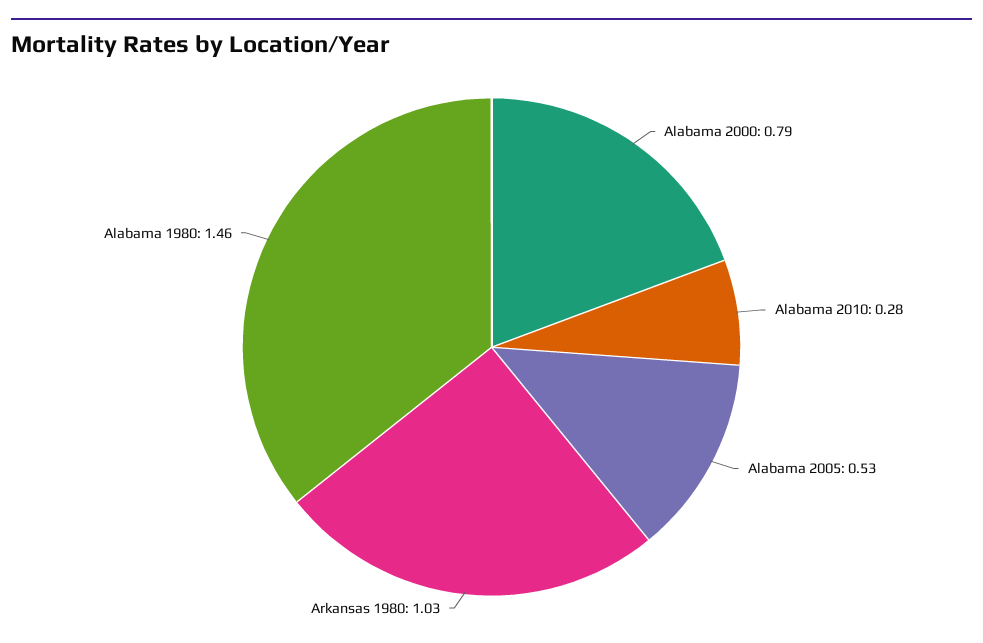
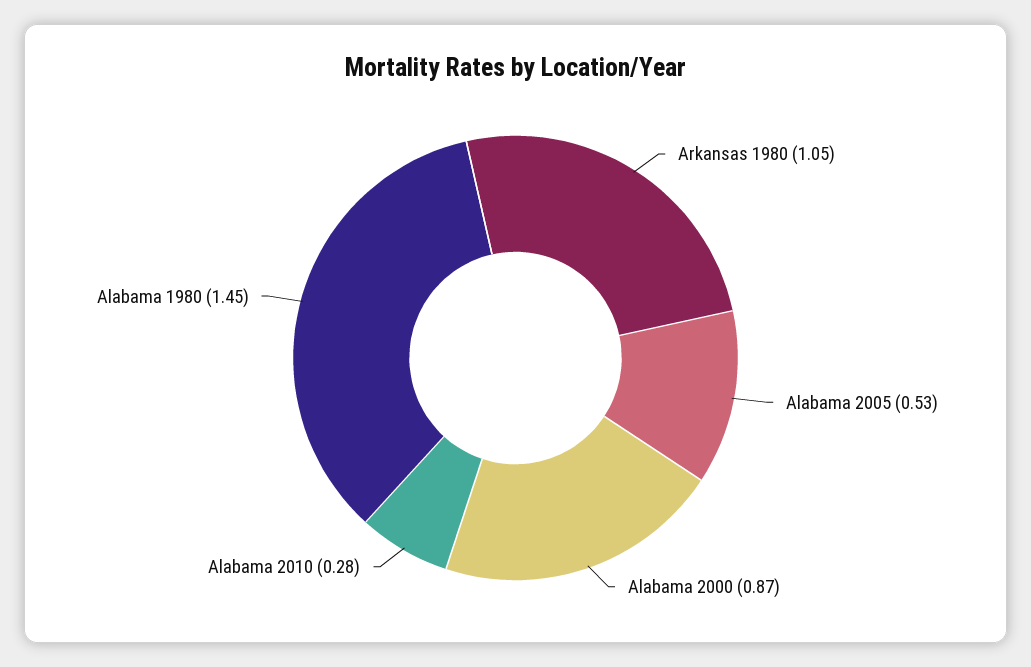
  {
-   "Alabama 2000": 0.79,
+   "Alabama 2000": 0.87,
    "Alabama 2010": 0.28,
    "Alabama 2005": 0.53,
-   "Arkansas 1980": 1.03,
+   "Arkansas 1980": 1.05,
-   "Alabama 1980": 1.46
+   "Alabama 1980": 1.45
  }

